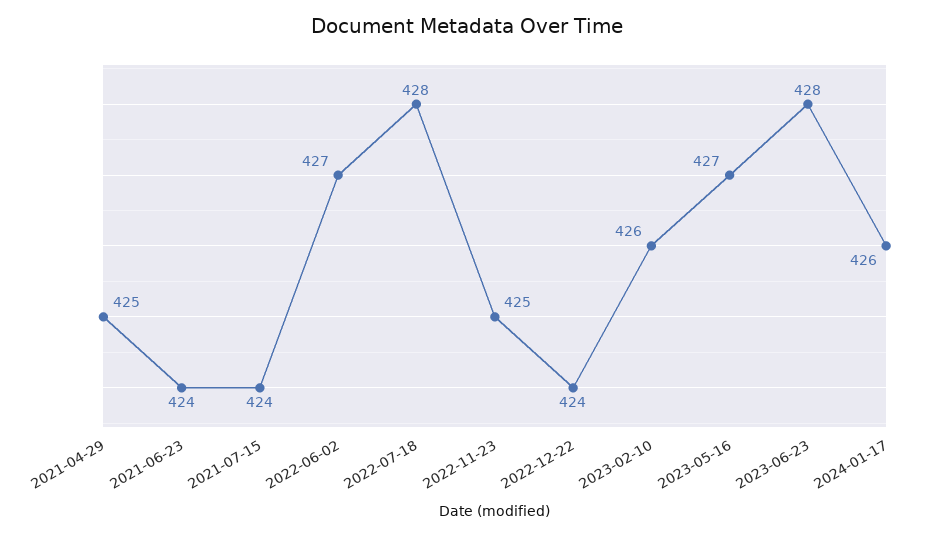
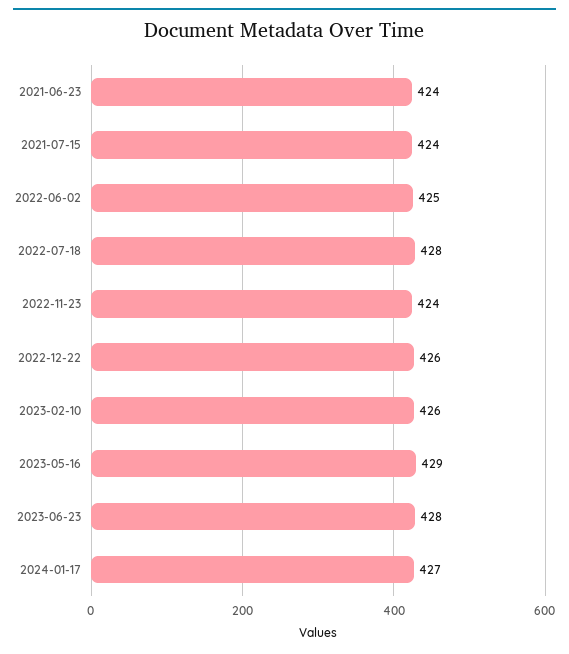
  {
-   "2021-04-29": 425,
    "2021-06-23": 424,
    "2021-07-15": 424,
-   "2022-06-02": 427,
+   "2022-06-02": 425,
    "2022-07-18": 428,
-   "2022-11-23": 425,
+   "2022-11-23": 424,
-   "2022-12-22": 424,
+   "2022-12-22": 426,
    "2023-02-10": 426,
-   "2023-05-16": 427,
+   "2023-05-16": 429,
    "2023-06-23": 428,
-   "2024-01-17": 426
+   "2024-01-17": 427
  }

